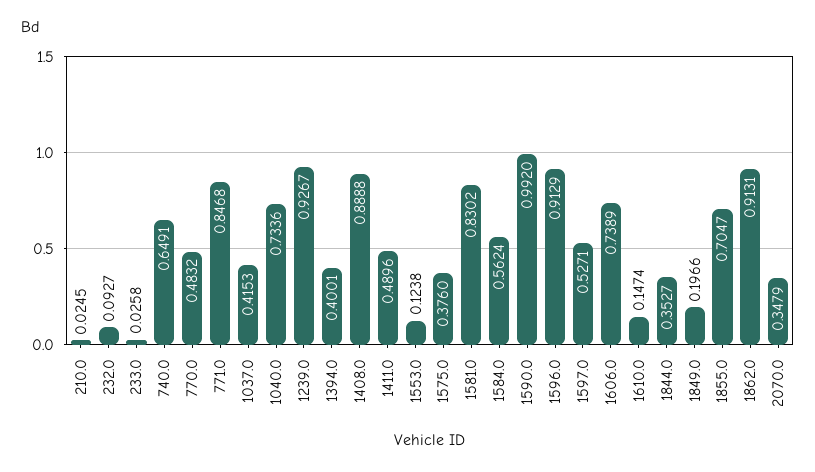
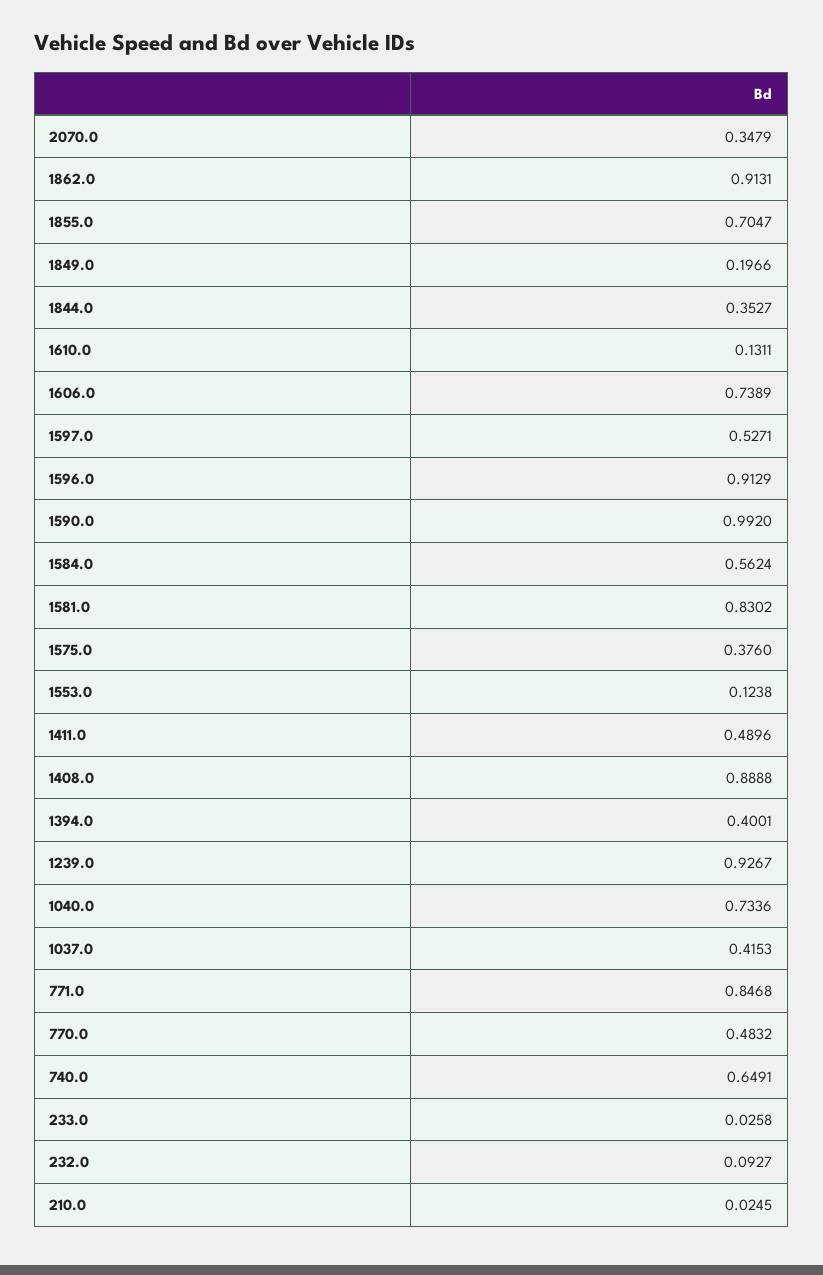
  {
    "210.0": 0.0245,
    "232.0": 0.0927,
    "233.0": 0.0258,
    "740.0": 0.6491,
    "770.0": 0.4832,
    "771.0": 0.8468,
    "1037.0": 0.4153,
    "1040.0": 0.7336,
    "1239.0": 0.9267,
    "1394.0": 0.4001,
    "1408.0": 0.8888,
    "1411.0": 0.4896,
    "1553.0": 0.1238,
    "1575.0": 0.376,
    "1581.0": 0.8302,
    "1584.0": 0.5624,
    "1590.0": 0.992,
    "1596.0": 0.9129,
    "1597.0": 0.5271,
    "1606.0": 0.7389,
-   "1610.0": 0.1474,
+   "1610.0": 0.1311,
    "1844.0": 0.3527,
    "1849.0": 0.1966,
    "1855.0": 0.7047,
    "1862.0": 0.9131,
    "2070.0": 0.3479
  }

